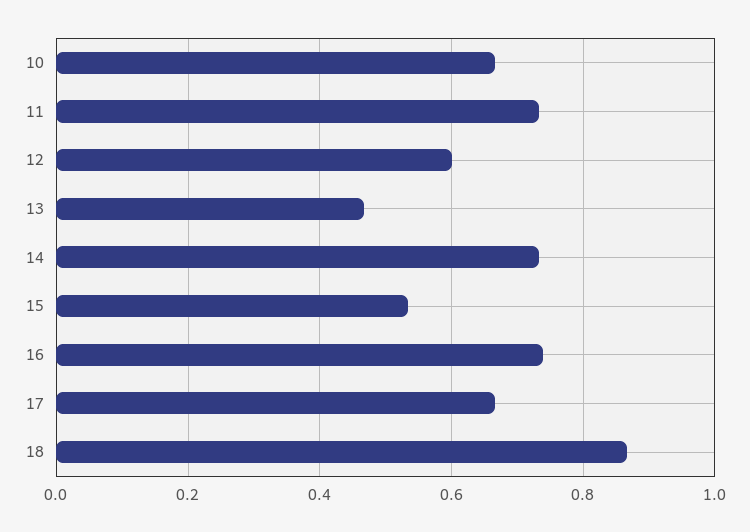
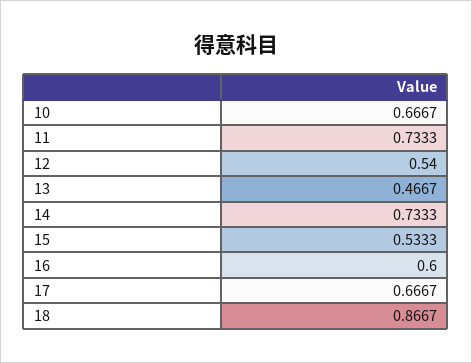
  {
    "10": 0.6667,
    "11": 0.7333,
-   "12": 0.6,
+   "12": 0.54,
    "13": 0.4667,
    "14": 0.7333,
    "15": 0.5333,
-   "16": 0.74,
+   "16": 0.6,
    "17": 0.6667,
    "18": 0.8667
  }

